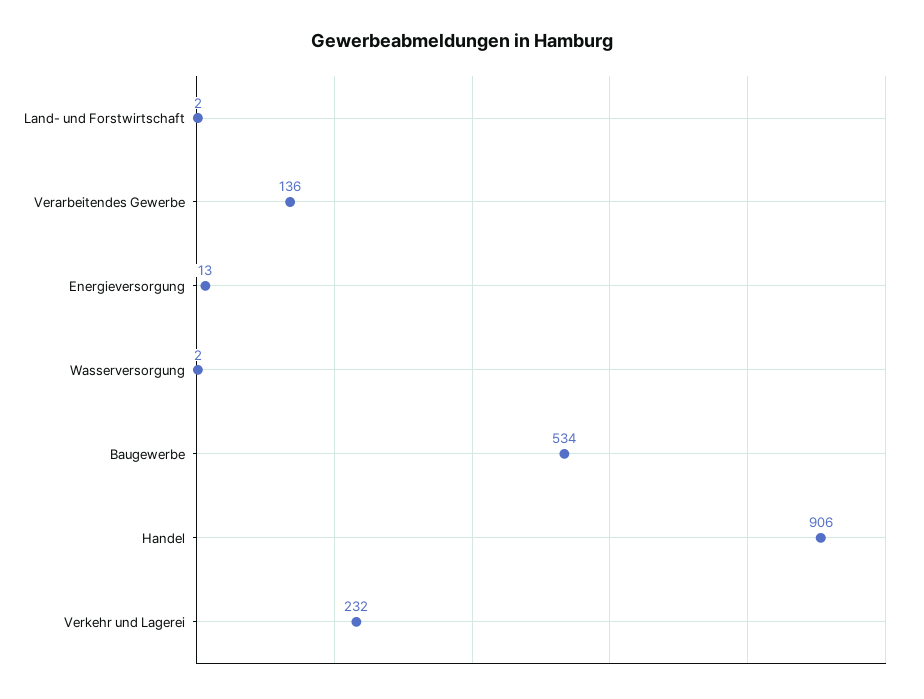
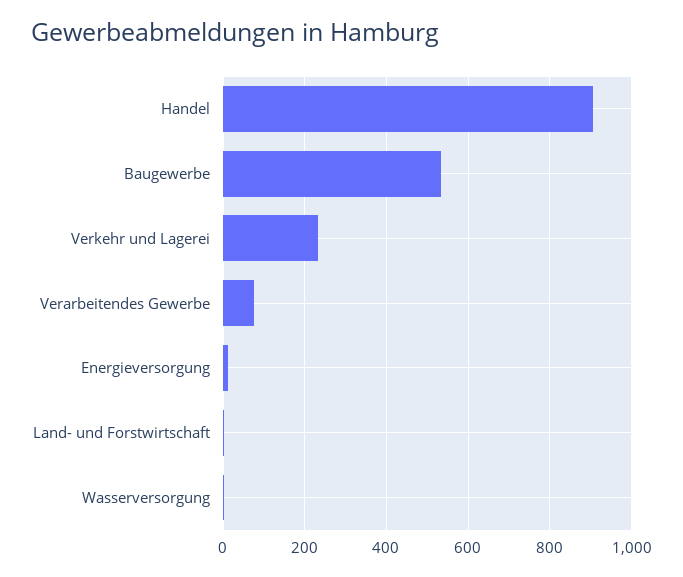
  {
    "Land- und Forstwirtschaft": 2,
-   "Verarbeitendes Gewerbe": 136,
+   "Verarbeitendes Gewerbe": 80,
    "Energieversorgung": 13,
    "Wasserversorgung": 2,
    "Baugewerbe": 534,
    "Handel": 906,
    "Verkehr und Lagerei": 232
  }

